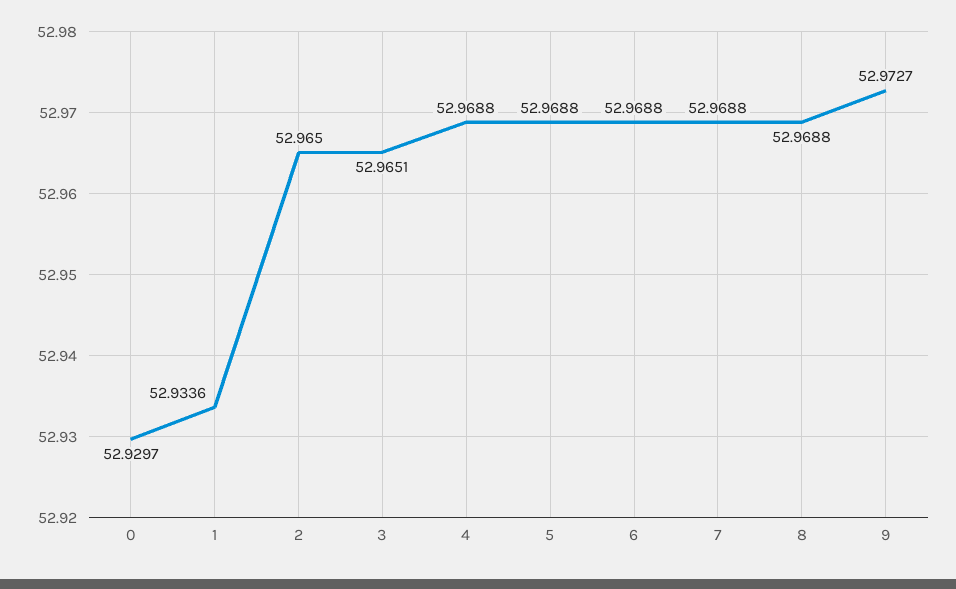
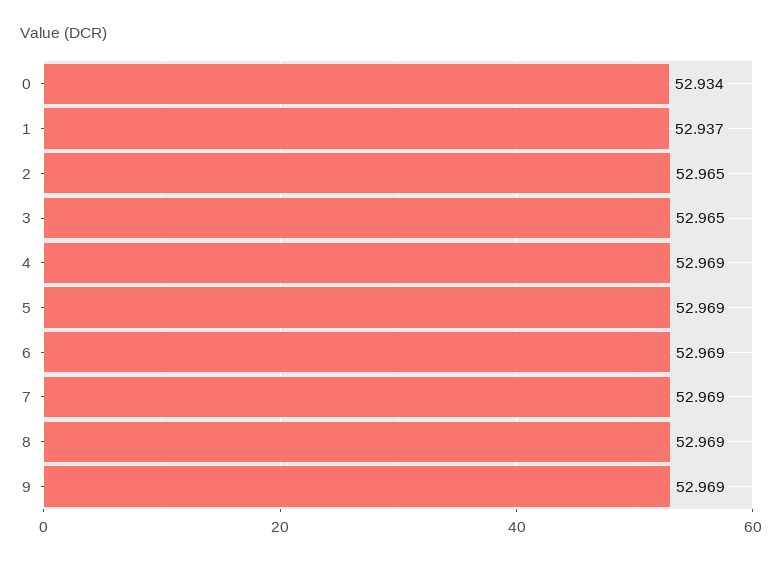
  {
-   "0": 52.9297,
+   "0": 52.934,
-   "1": 52.9336,
+   "1": 52.937,
    "2": 52.965,
    "3": 52.9651,
    "4": 52.9688,
    "5": 52.9688,
    "6": 52.9688,
    "7": 52.9688,
    "8": 52.9688,
-   "9": 52.9727
+   "9": 52.969
  }

